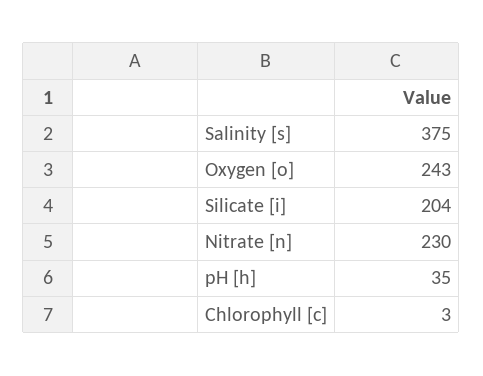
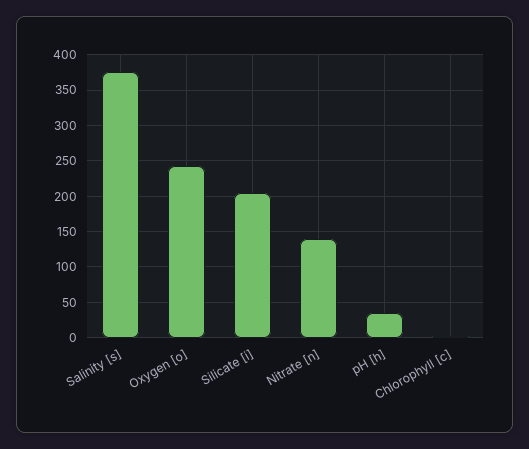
  {
    "Salinity [s]": 375,
    "Oxygen [o]": 243,
    "Silicate [i]": 204,
-   "Nitrate [n]": 230,
+   "Nitrate [n]": 140,
    "pH [h]": 35,
    "Chlorophyll [c]": 3
  }

